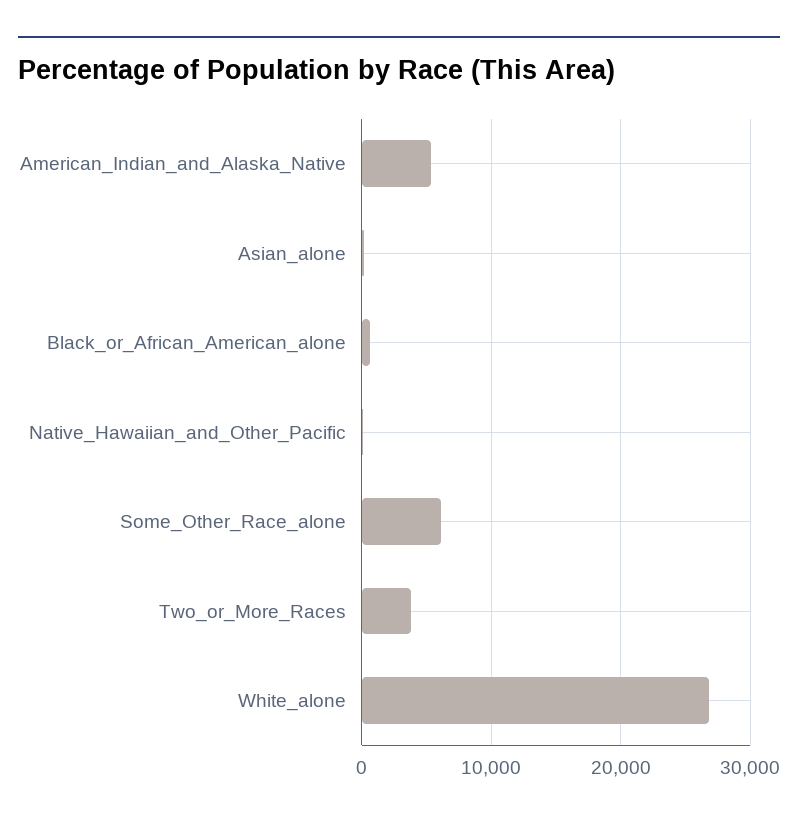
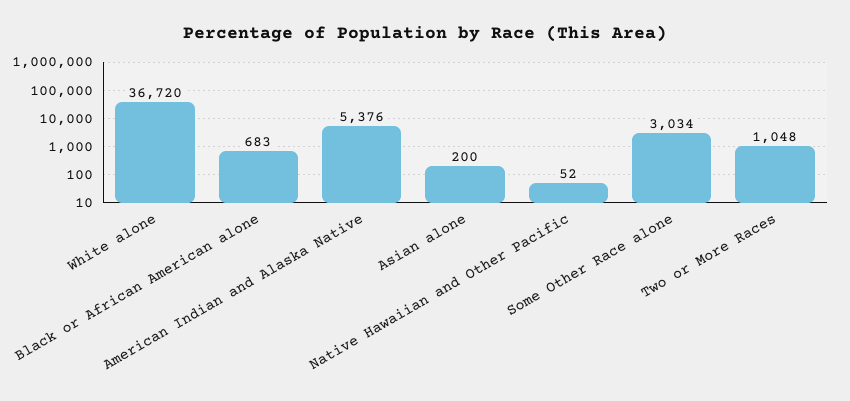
  {
    "American_Indian_and_Alaska_Native": 5376,
    "Asian_alone": 200,
    "Black_or_African_American_alone": 683,
    "Native_Hawaiian_and_Other_Pacific": 52,
-   "Some_Other_Race_alone": 6000,
+   "Some_Other_Race_alone": 3034,
-   "Two_or_More_Races": 4000,
+   "Two_or_More_Races": 1048,
-   "White_alone": 27000
+   "White_alone": 36720
  }

